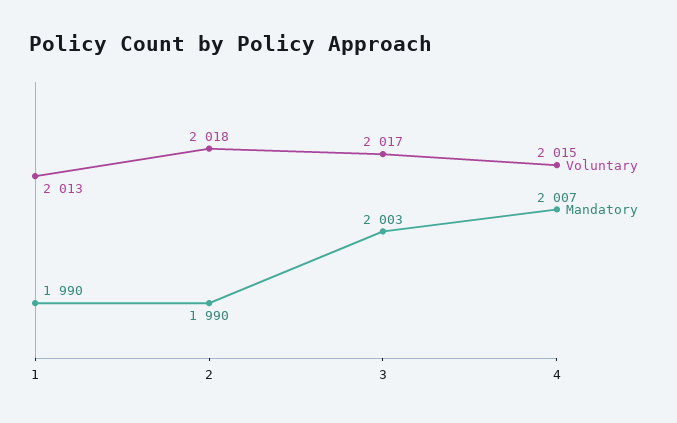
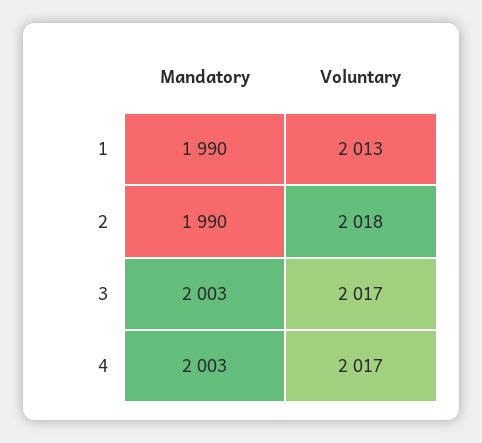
  {
    "Voluntary": {
      "1": 2013,
      "2": 2018,
      "3": 2017,
-     "4": 2015
+     "4": 2017
    },
    "Mandatory": {
      "1": 1990,
      "2": 1990,
      "3": 2003,
-     "4": 2007
+     "4": 2003
    }
  }

